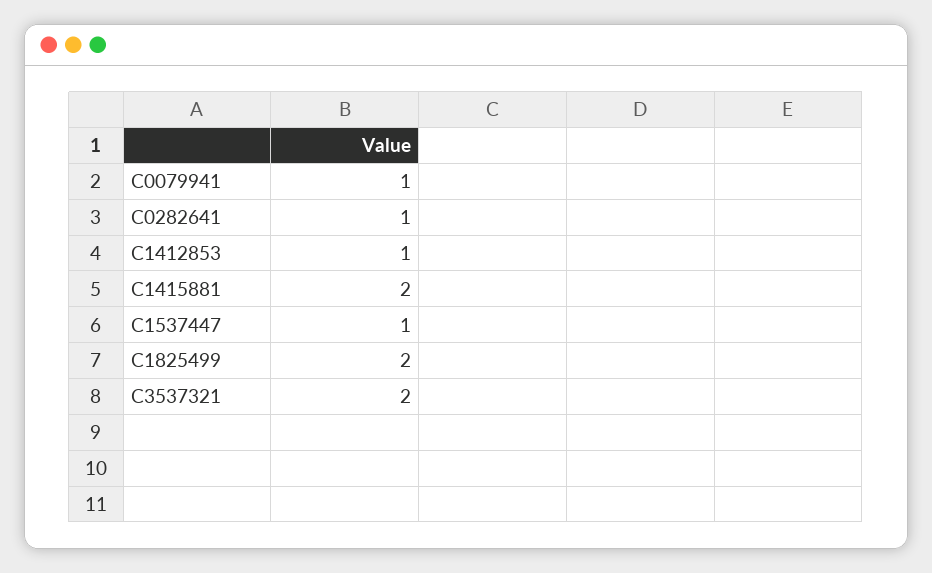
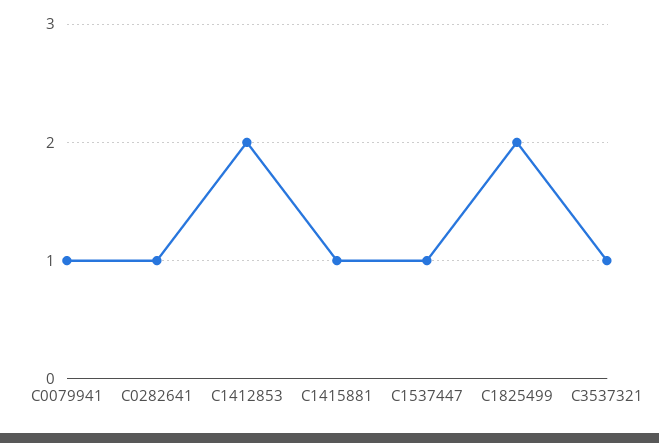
  {
    "C0079941": 1,
    "C0282641": 1,
-   "C1412853": 1,
+   "C1412853": 2,
-   "C1415881": 2,
+   "C1415881": 1,
    "C1537447": 1,
    "C1825499": 2,
-   "C3537321": 2
+   "C3537321": 1
  }

